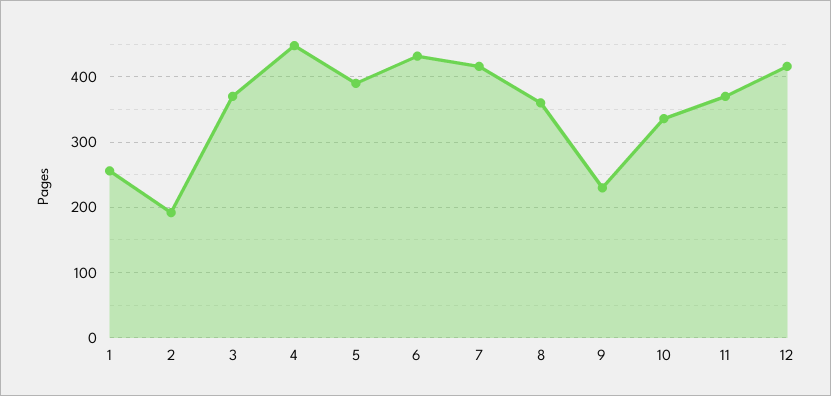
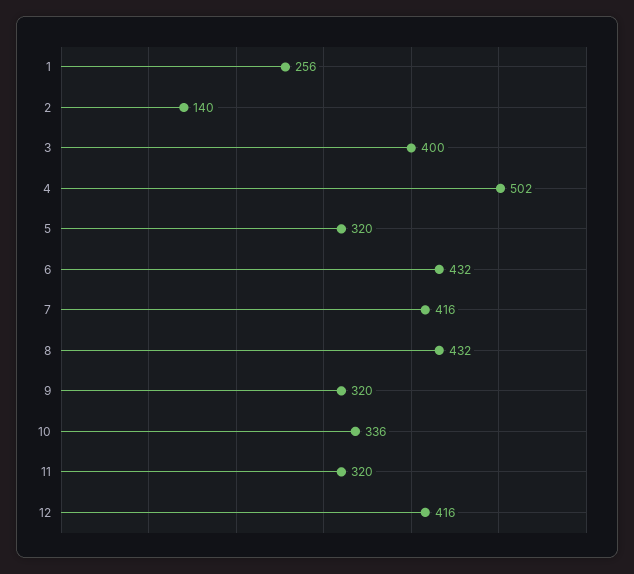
  {
    "1": 256,
-   "2": 190,
+   "2": 140,
-   "3": 370,
+   "3": 400,
-   "4": 450,
+   "4": 502,
-   "5": 390,
+   "5": 320,
    "6": 432,
    "7": 416,
-   "8": 360,
+   "8": 432,
-   "9": 230,
+   "9": 320,
    "10": 336,
-   "11": 370,
+   "11": 320,
    "12": 416
  }

